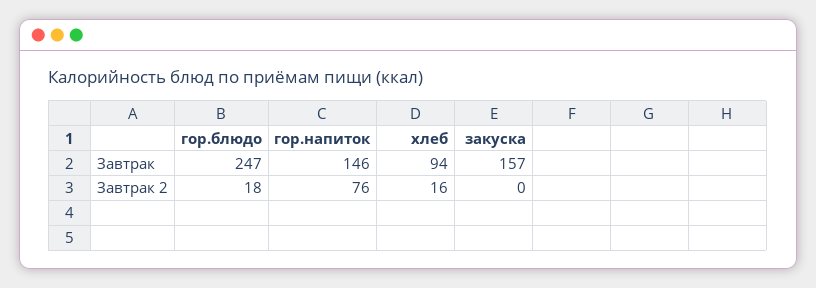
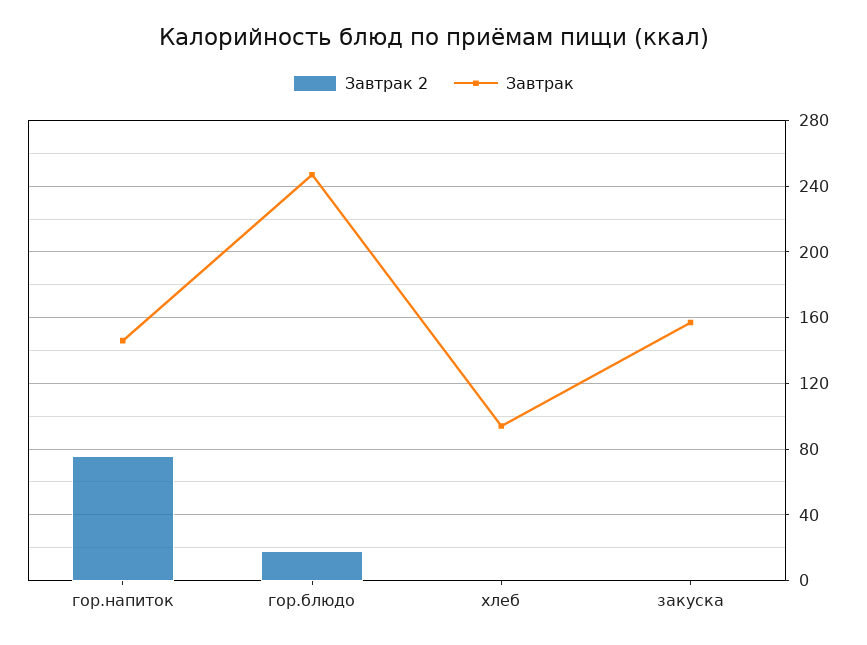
  {
    "Завтрак": {
      "гор.блюдо": 247,
      "гор.напиток": 146,
      "хлеб": 94,
      "закуска": 157
    },
    "Завтрак 2": {
      "гор.блюдо": 18,
      "гор.напиток": 76,
-     "хлеб": 16,
+     "хлеб": 0,
      "закуска": 0
    }
  }

